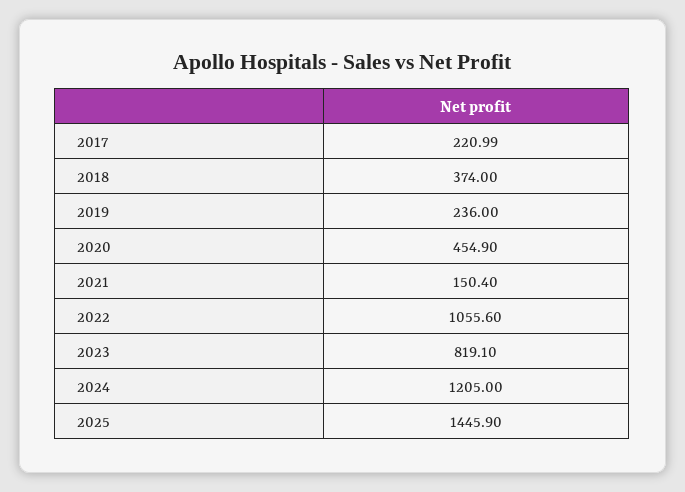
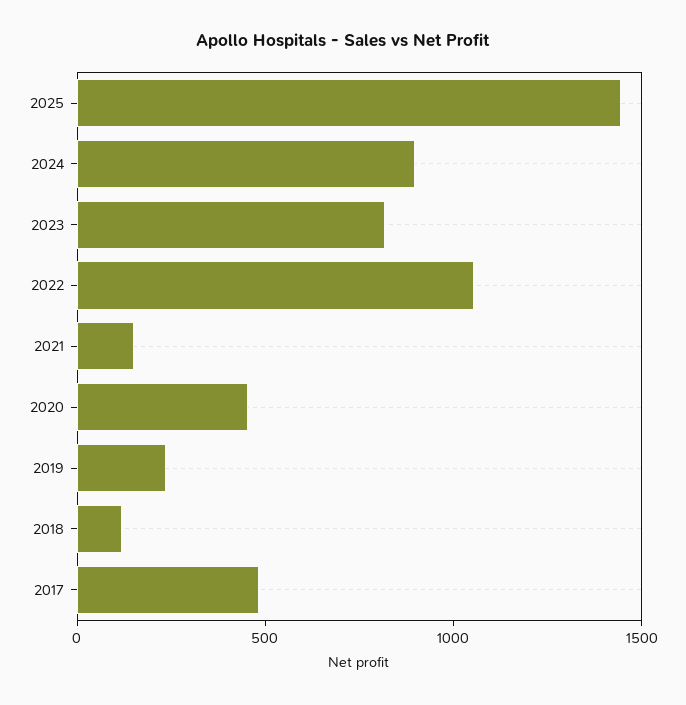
  {
-   "2017": 220.99,
+   "2017": 500,
-   "2018": 374,
+   "2018": 100,
    "2019": 236,
    "2020": 454.9,
    "2021": 150.4,
    "2022": 1055.6,
    "2023": 819.1,
-   "2024": 1205,
+   "2024": 900,
    "2025": 1445.9
  }

